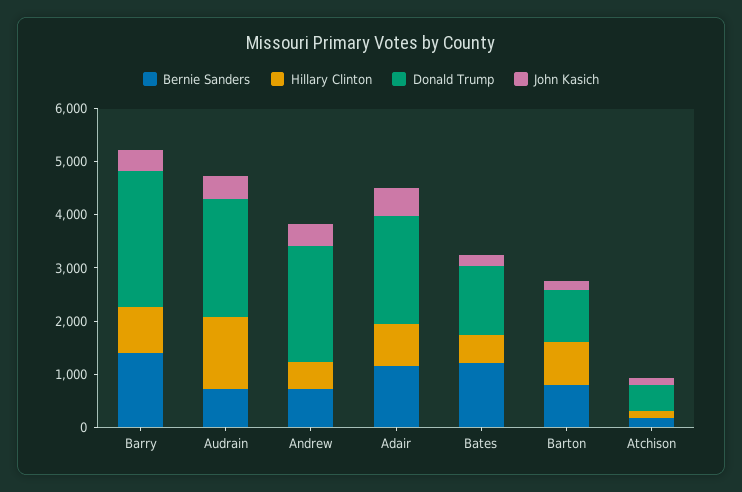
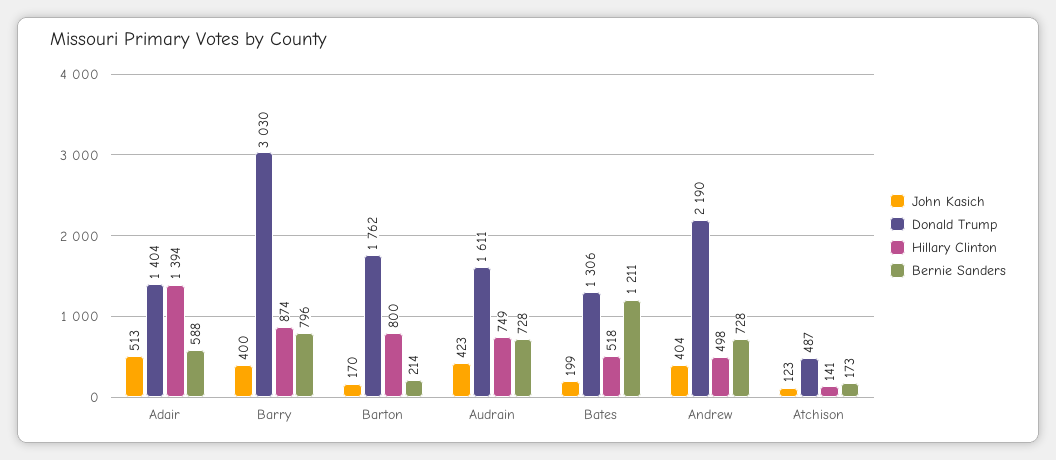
  {
    "Bernie Sanders": {
-     "Barry": 1400,
+     "Barry": 796,
      "Audrain": 728,
      "Andrew": 728,
-     "Adair": 1200,
+     "Adair": 588,
      "Bates": 1211,
-     "Barton": 800,
+     "Barton": 214,
      "Atchison": 173
    },
    "Hillary Clinton": {
      "Barry": 874,
-     "Audrain": 1400,
+     "Audrain": 749,
      "Andrew": 498,
-     "Adair": 800,
+     "Adair": 1394,
      "Bates": 518,
      "Barton": 800,
      "Atchison": 141
    },
    "Donald Trump": {
-     "Barry": 2600,
+     "Barry": 3030,
-     "Audrain": 2200,
+     "Audrain": 1611,
      "Andrew": 2190,
-     "Adair": 2000,
+     "Adair": 1404,
      "Bates": 1306,
-     "Barton": 1000,
+     "Barton": 1762,
      "Atchison": 487
    },
    "John Kasich": {
      "Barry": 400,
      "Audrain": 423,
      "Andrew": 404,
      "Adair": 513,
      "Bates": 199,
      "Barton": 170,
      "Atchison": 123
    }
  }

